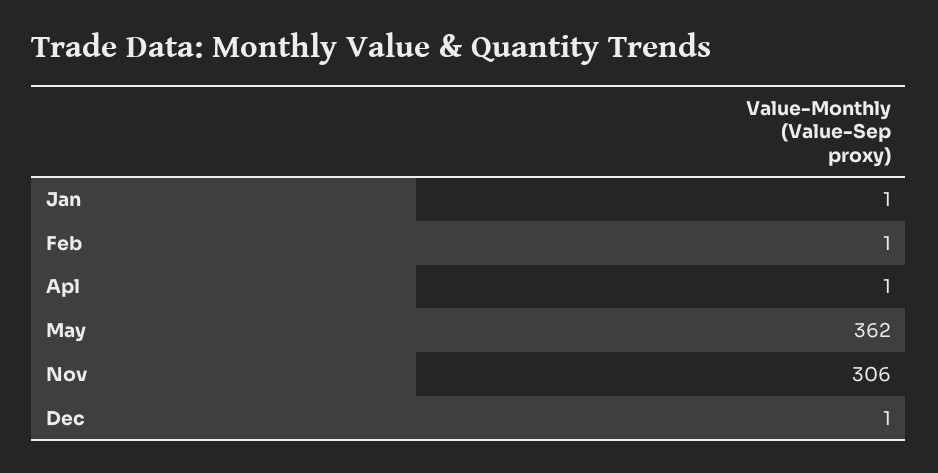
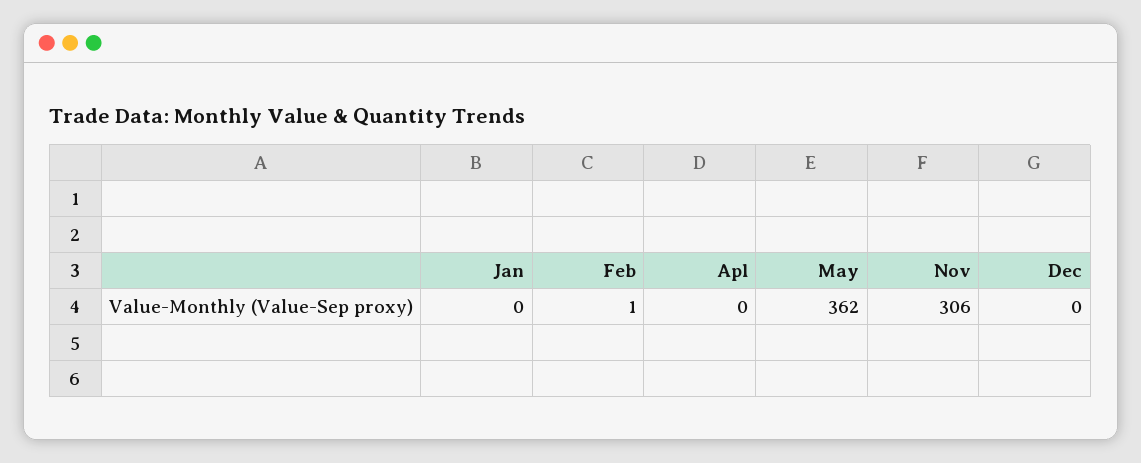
  {
-   "Jan": 1,
+   "Jan": 0,
    "Feb": 1,
-   "Apl": 1,
+   "Apl": 0,
    "May": 362,
    "Nov": 306,
-   "Dec": 1
+   "Dec": 0
  }

